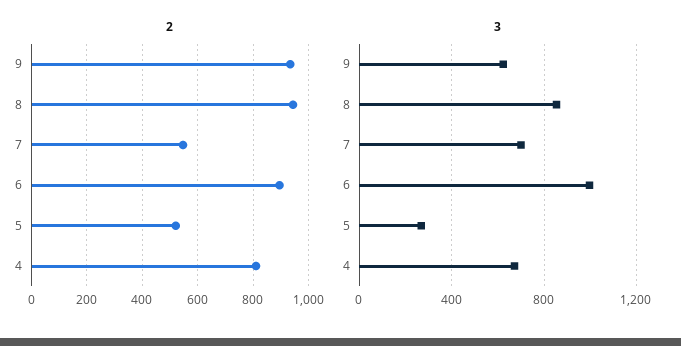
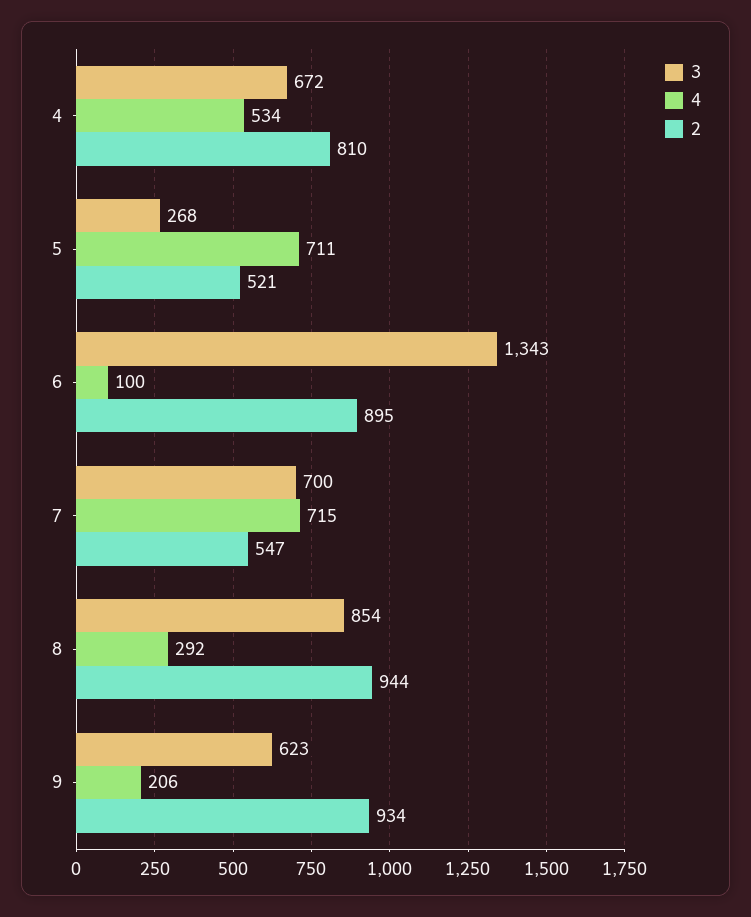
  {
    "2": {
      "9": 934,
      "8": 944,
      "7": 547,
      "6": 895,
      "5": 521,
      "4": 810
    },
    "3": {
      "9": 623,
      "8": 854,
      "7": 700,
-     "6": 1000,
+     "6": 1343,
      "5": 268,
      "4": 672
-   }
+   },
+   "4": {
+     "4": 534,
+     "5": 711,
+     "6": 100,
+     "7": 715,
+     "8": 292,
+     "9": 206
+   }
  }

